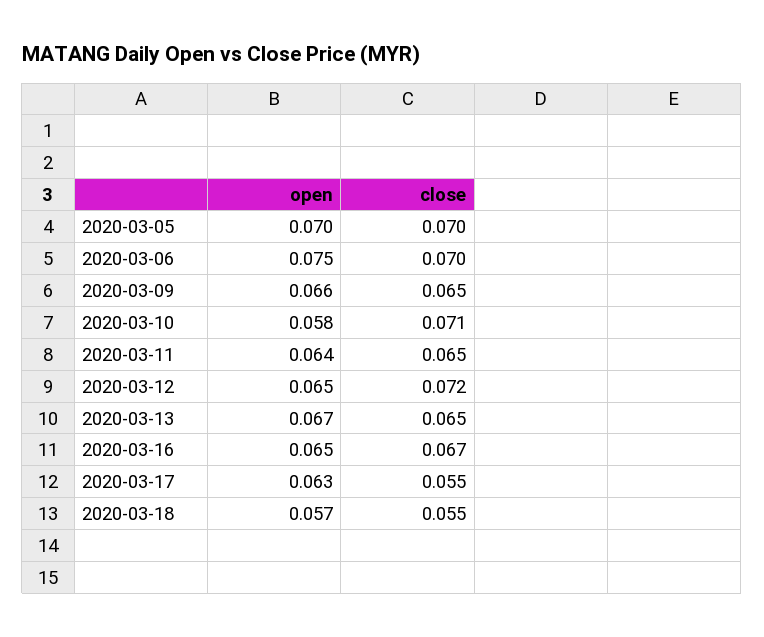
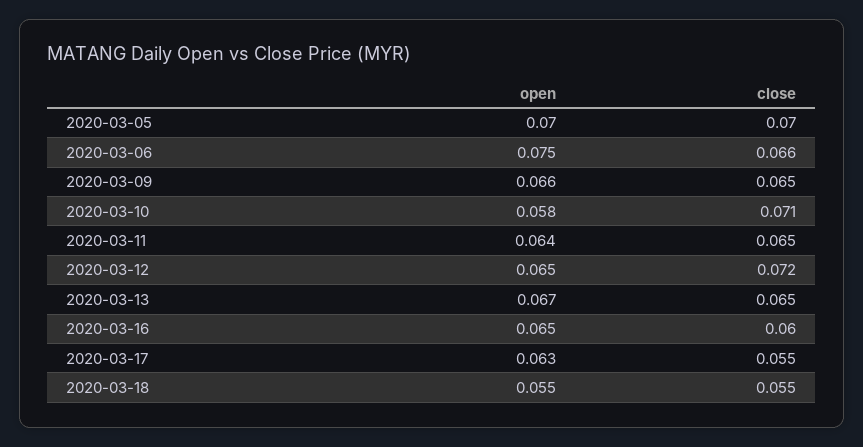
  {
    "open": {
      "2020-03-05": 0.07,
      "2020-03-06": 0.075,
      "2020-03-09": 0.066,
      "2020-03-10": 0.058,
      "2020-03-11": 0.064,
      "2020-03-12": 0.065,
      "2020-03-13": 0.067,
      "2020-03-16": 0.065,
      "2020-03-17": 0.063,
-     "2020-03-18": 0.057
+     "2020-03-18": 0.055
    },
    "close": {
      "2020-03-05": 0.07,
-     "2020-03-06": 0.07,
+     "2020-03-06": 0.066,
      "2020-03-09": 0.065,
      "2020-03-10": 0.071,
      "2020-03-11": 0.065,
      "2020-03-12": 0.072,
      "2020-03-13": 0.065,
-     "2020-03-16": 0.067,
+     "2020-03-16": 0.06,
      "2020-03-17": 0.055,
      "2020-03-18": 0.055
    }
  }

